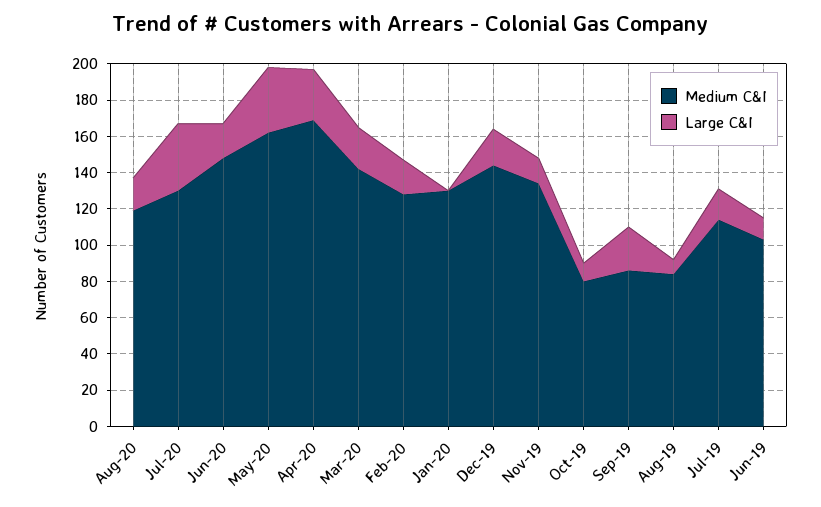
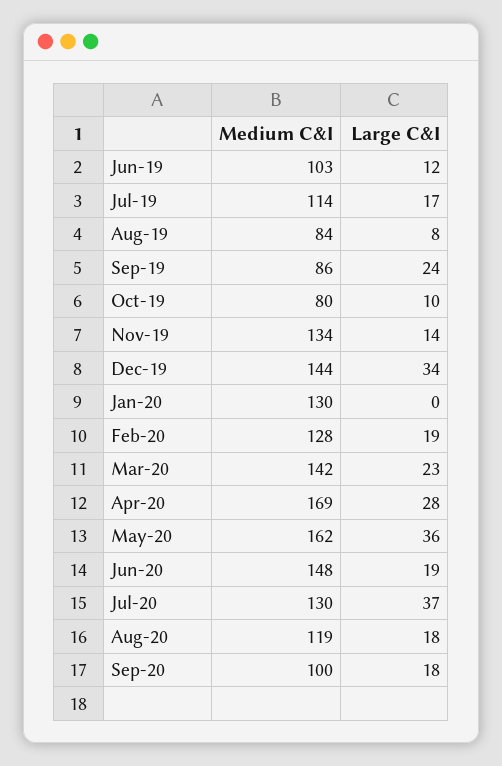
  {
    "Medium C&I": {
      "Aug-20": 119,
      "Jul-20": 130,
      "Jun-20": 148,
      "May-20": 162,
      "Apr-20": 169,
      "Mar-20": 142,
      "Feb-20": 128,
      "Jan-20": 130,
      "Dec-19": 144,
      "Nov-19": 134,
      "Oct-19": 80,
      "Sep-19": 86,
      "Aug-19": 84,
      "Jul-19": 114,
-     "Jun-19": 103
+     "Jun-19": 103,
+     "Sep-20": 100
    },
    "Large C&I": {
      "Aug-20": 18,
      "Jul-20": 37,
      "Jun-20": 19,
      "May-20": 36,
      "Apr-20": 28,
      "Mar-20": 23,
      "Feb-20": 19,
      "Jan-20": 0,
-     "Dec-19": 20,
+     "Dec-19": 34,
      "Nov-19": 14,
      "Oct-19": 10,
      "Sep-19": 24,
      "Aug-19": 8,
      "Jul-19": 17,
-     "Jun-19": 12
+     "Jun-19": 12,
+     "Sep-20": 18
    }
  }

